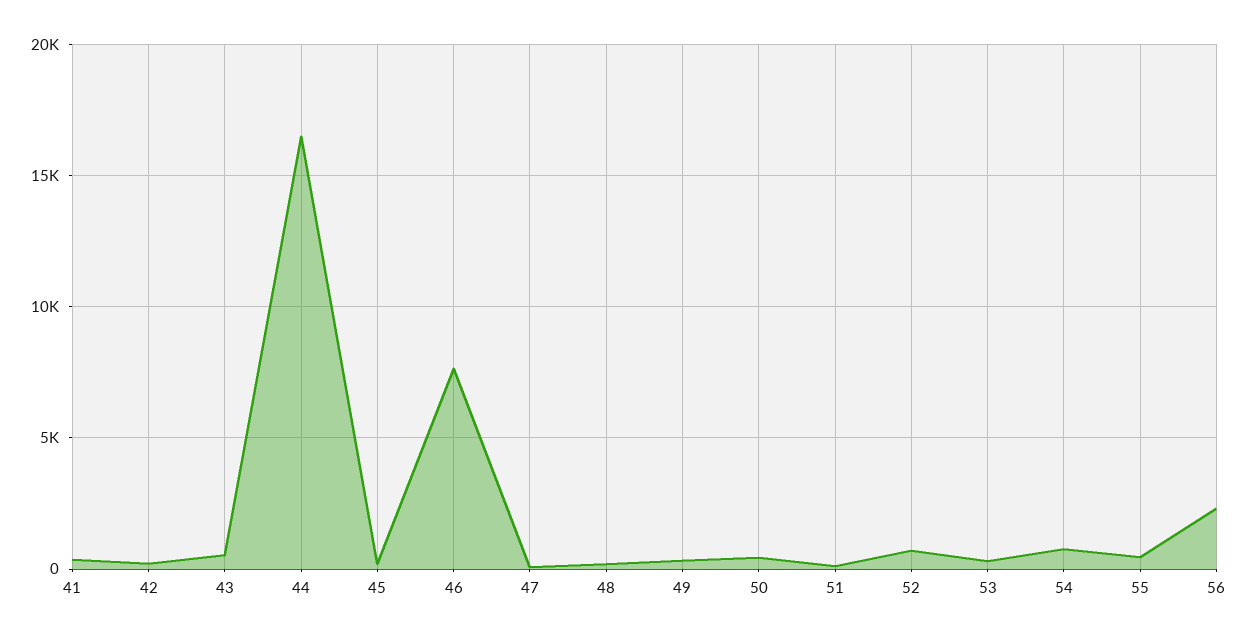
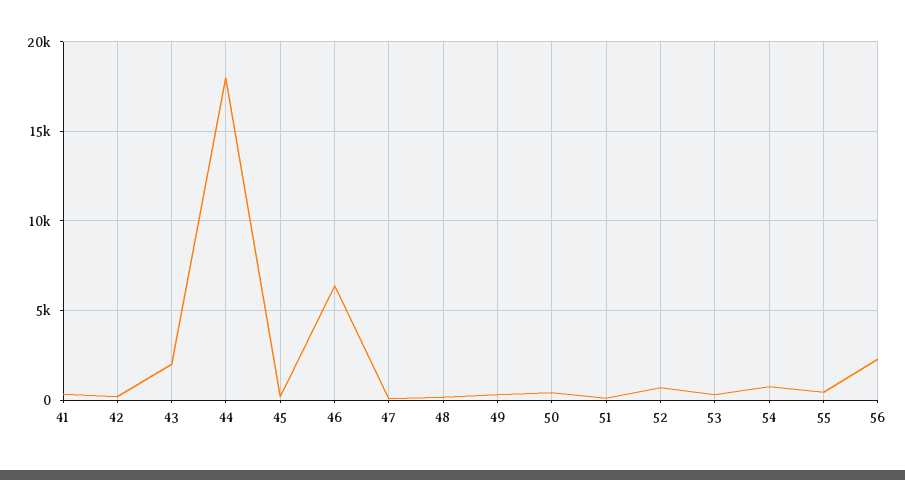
  {
    "41": 500,
    "42": 0,
-   "43": 500,
+   "43": 2000,
-   "44": 16500,
+   "44": 18000,
    "45": 0,
-   "46": 7500,
+   "46": 6500,
    "47": 0,
    "48": 0,
    "49": 500,
    "50": 500,
    "51": 0,
    "52": 500,
    "53": 500,
    "54": 1000,
    "55": 500,
    "56": 2500
  }

